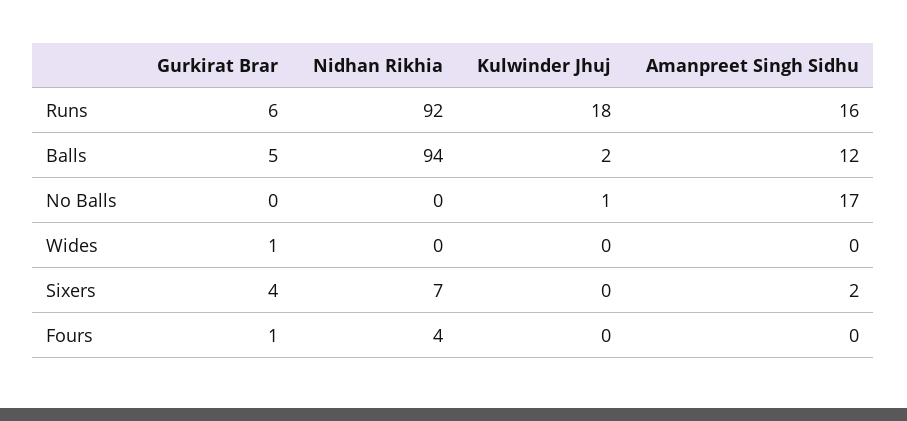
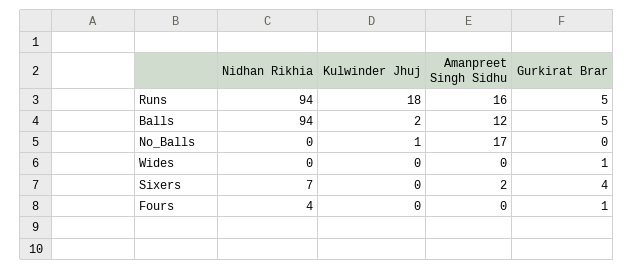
  {
    "Gurkirat Brar": {
-     "Runs": 6,
+     "Runs": 5,
      "Balls": 5,
      "No Balls": 0,
      "Wides": 1,
      "Sixers": 4,
      "Fours": 1
    },
    "Nidhan Rikhia": {
-     "Runs": 92,
+     "Runs": 94,
      "Balls": 94,
      "No Balls": 0,
      "Wides": 0,
      "Sixers": 7,
      "Fours": 4
    },
    "Kulwinder Jhuj": {
      "Runs": 18,
      "Balls": 2,
      "No Balls": 1,
      "Wides": 0,
      "Sixers": 0,
      "Fours": 0
    },
    "Amanpreet Singh Sidhu": {
      "Runs": 16,
      "Balls": 12,
      "No Balls": 17,
      "Wides": 0,
      "Sixers": 2,
      "Fours": 0
    }
  }

